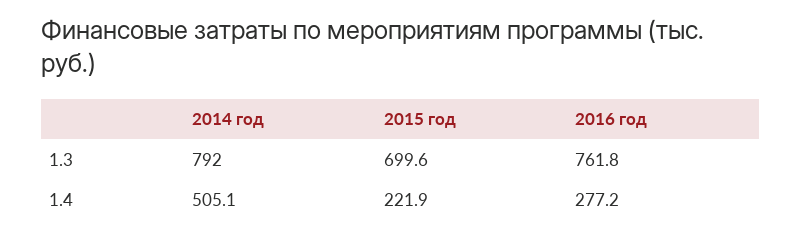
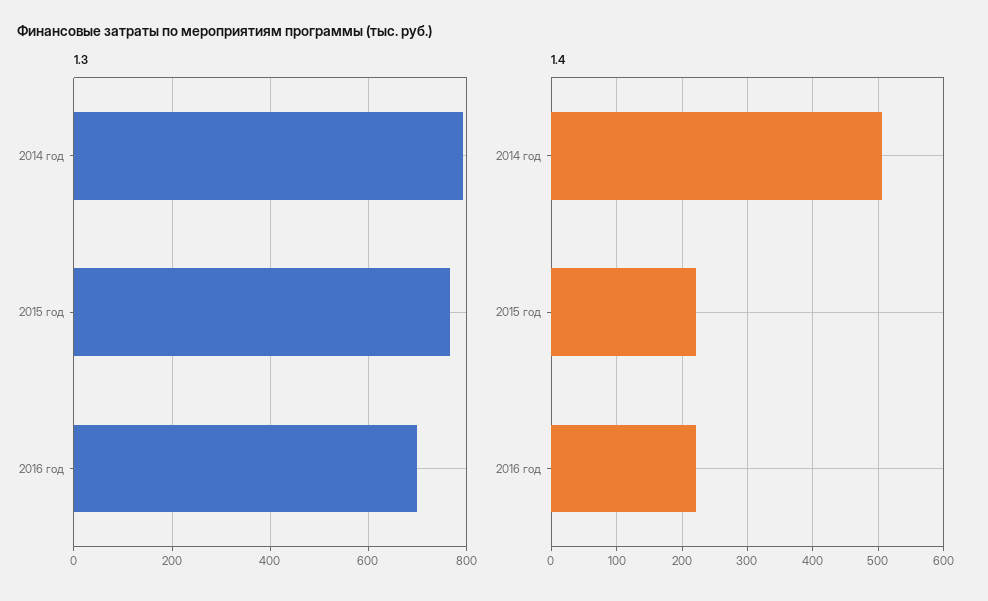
  {
    "1.3": {
      "2014 год": 792,
-     "2015 год": 699.6,
+     "2015 год": 760,
-     "2016 год": 761.8
+     "2016 год": 700
    },
    "1.4": {
      "2014 год": 505.1,
      "2015 год": 221.9,
-     "2016 год": 277.2
+     "2016 год": 220
    }
  }

